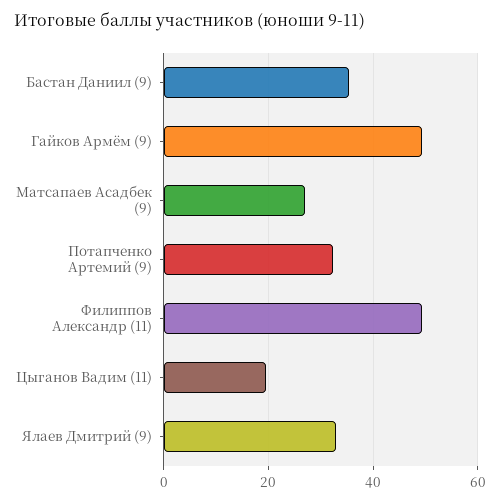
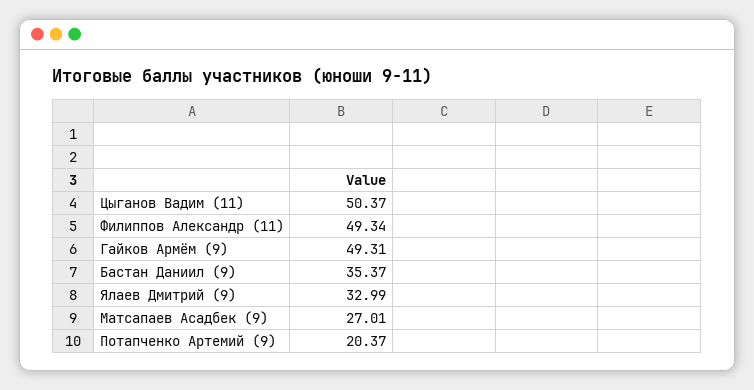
  {
    "Бастан Даниил (9)": 35.37,
    "Гайков Армём (9)": 49.31,
    "Матсапаев Асадбек (9)": 27.01,
-   "Потапченко Артемий (9)": 32,
+   "Потапченко Артемий (9)": 20.37,
    "Филиппов Александр (11)": 49.34,
-   "Цыганов Вадим (11)": 20,
+   "Цыганов Вадим (11)": 50.37,
    "Ялаев Дмитрий (9)": 32.99
  }

